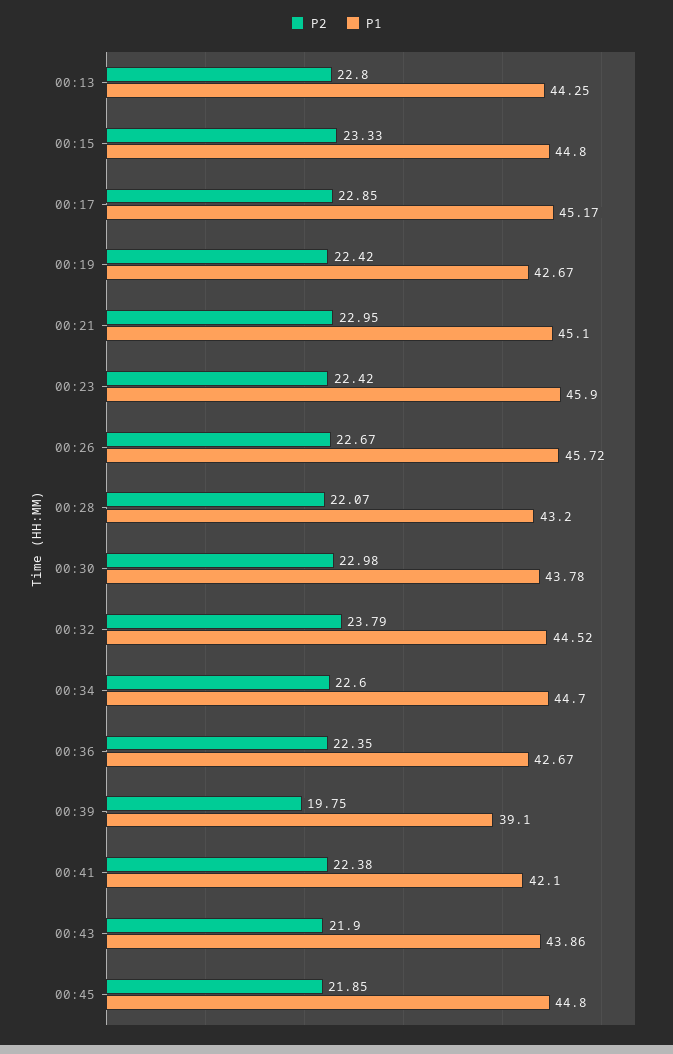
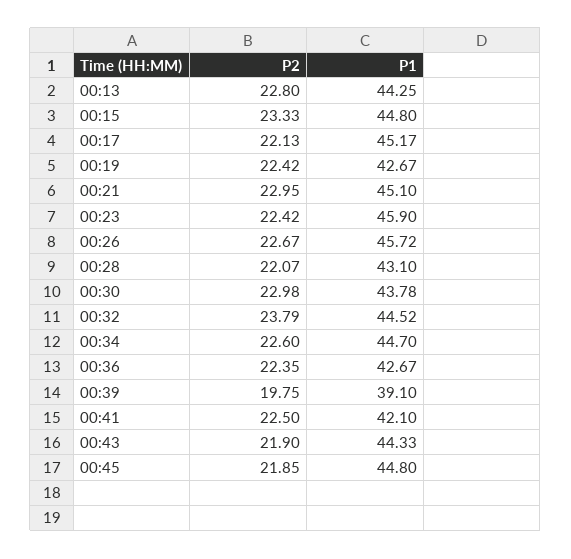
  {
    "P2": {
      "00:13": 22.8,
      "00:15": 23.33,
-     "00:17": 22.85,
+     "00:17": 22.13,
      "00:19": 22.42,
      "00:21": 22.95,
      "00:23": 22.42,
      "00:26": 22.67,
      "00:28": 22.07,
      "00:30": 22.98,
      "00:32": 23.79,
      "00:34": 22.6,
      "00:36": 22.35,
      "00:39": 19.75,
-     "00:41": 22.38,
+     "00:41": 22.5,
      "00:43": 21.9,
      "00:45": 21.85
    },
    "P1": {
      "00:13": 44.25,
      "00:15": 44.8,
      "00:17": 45.17,
      "00:19": 42.67,
      "00:21": 45.1,
      "00:23": 45.9,
      "00:26": 45.72,
-     "00:28": 43.2,
+     "00:28": 43.1,
      "00:30": 43.78,
      "00:32": 44.52,
      "00:34": 44.7,
      "00:36": 42.67,
      "00:39": 39.1,
      "00:41": 42.1,
-     "00:43": 43.86,
+     "00:43": 44.33,
      "00:45": 44.8
    }
  }

